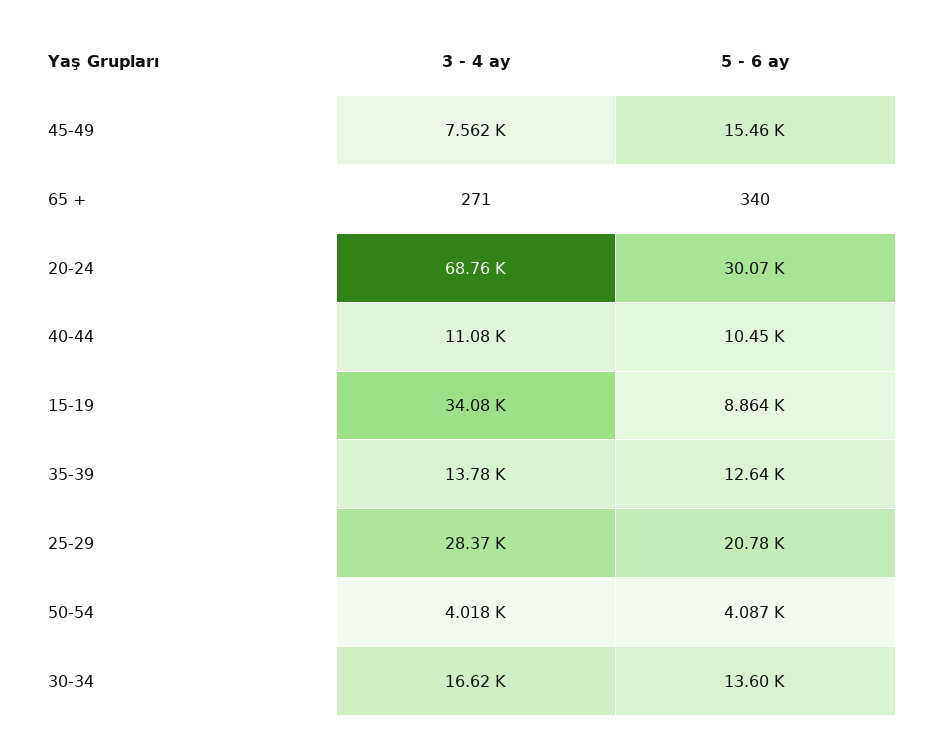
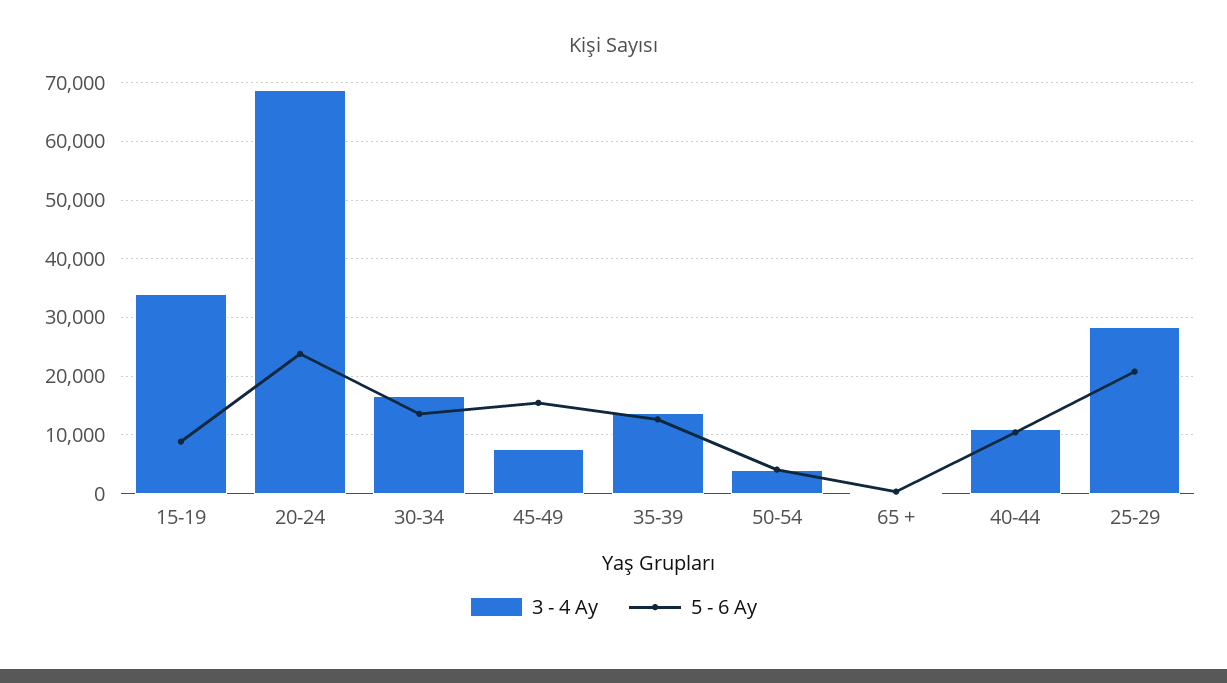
  {
    "3 - 4 ay": {
      "45-49": 7562,
      "65 +": 271,
      "20-24": 68760,
      "40-44": 11080,
      "15-19": 34080,
      "35-39": 13780,
      "25-29": 28370,
      "50-54": 4018,
      "30-34": 16620
    },
    "5 - 6 ay": {
      "45-49": 15460,
      "65 +": 340,
-     "20-24": 30070,
+     "20-24": 24000,
      "40-44": 10450,
      "15-19": 8864,
      "35-39": 12640,
      "25-29": 20780,
      "50-54": 4087,
      "30-34": 13600
    }
  }

